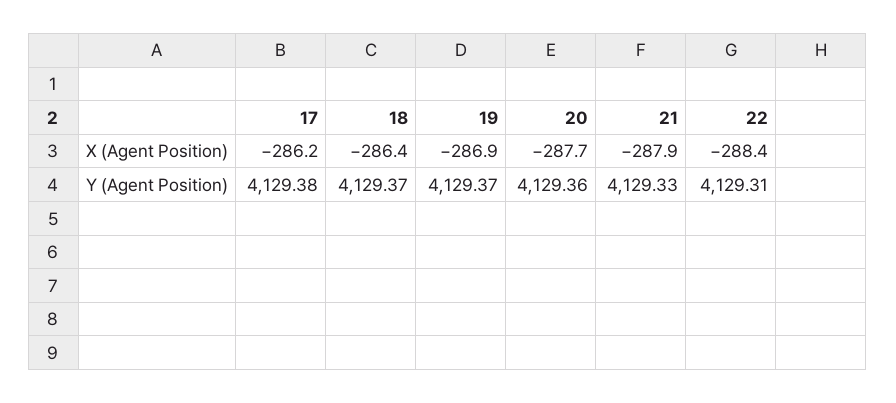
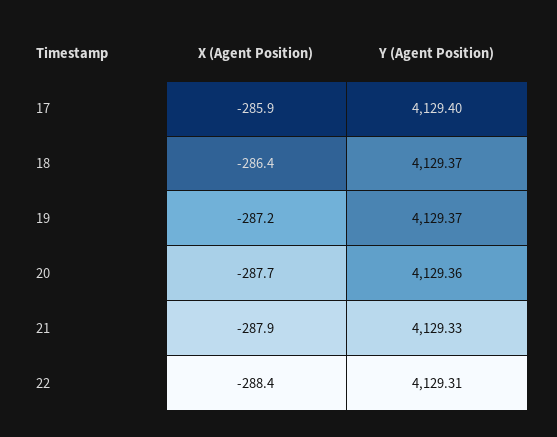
  {
    "17": {
-     "X (Agent Position)": -286.2,
+     "X (Agent Position)": -285.9,
-     "Y (Agent Position)": 4129.38
+     "Y (Agent Position)": 4129.4
    },
    "18": {
      "X (Agent Position)": -286.4,
      "Y (Agent Position)": 4129.37
    },
    "19": {
-     "X (Agent Position)": -286.9,
+     "X (Agent Position)": -287.2,
      "Y (Agent Position)": 4129.37
    },
    "20": {
      "X (Agent Position)": -287.7,
      "Y (Agent Position)": 4129.36
    },
    "21": {
      "X (Agent Position)": -287.9,
      "Y (Agent Position)": 4129.33
    },
    "22": {
      "X (Agent Position)": -288.4,
      "Y (Agent Position)": 4129.31
    }
  }

